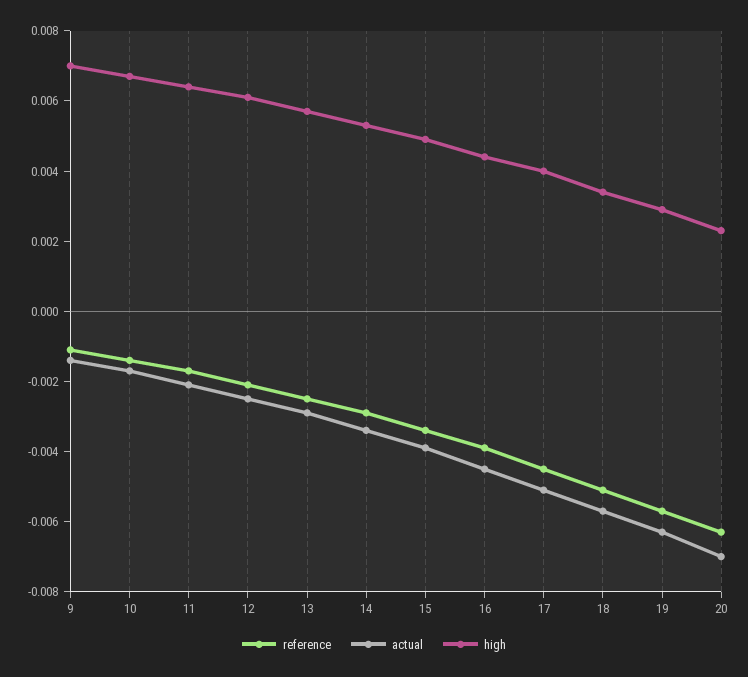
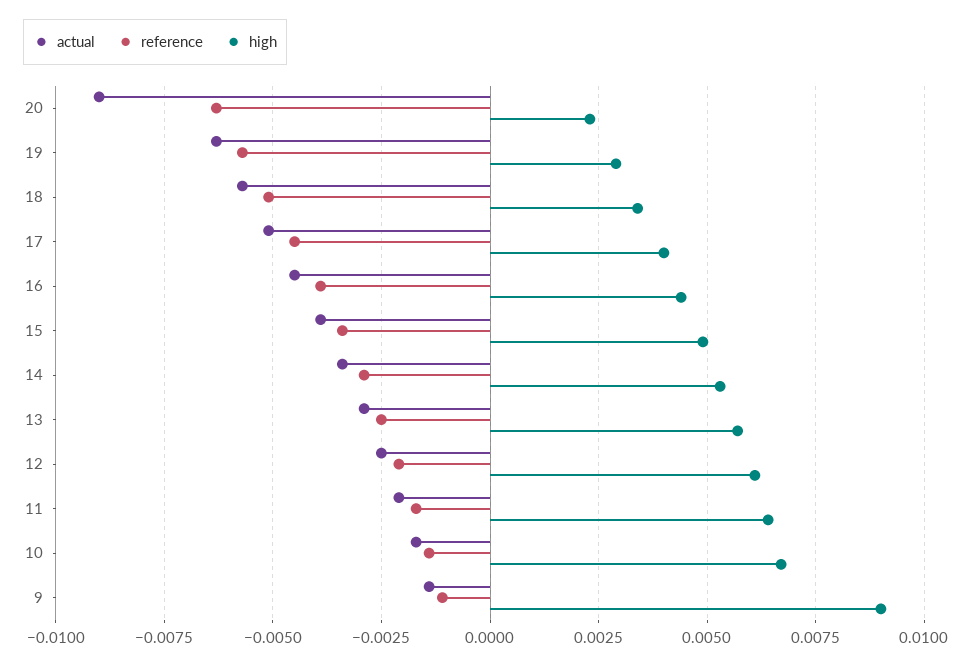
  {
    "reference": {
      "9": -0.001,
      "10": -0.0015,
      "11": -0.0015,
      "12": -0.002,
      "13": -0.0025,
      "14": -0.003,
      "15": -0.0035,
      "16": -0.004,
      "17": -0.0045,
      "18": -0.005,
      "19": -0.0055,
      "20": -0.0065
    },
    "actual": {
      "9": -0.0015,
      "10": -0.0015,
      "11": -0.002,
      "12": -0.0025,
      "13": -0.003,
      "14": -0.0035,
      "15": -0.004,
      "16": -0.0045,
      "17": -0.005,
      "18": -0.0055,
      "19": -0.0065,
-     "20": -0.007
+     "20": -0.009
    },
    "high": {
-     "9": 0.007,
+     "9": 0.009,
      "10": 0.0065,
      "11": 0.0065,
      "12": 0.006,
      "13": 0.0055,
      "14": 0.0055,
      "15": 0.005,
      "16": 0.0045,
      "17": 0.004,
      "18": 0.0035,
      "19": 0.003,
      "20": 0.0025
    }
  }

